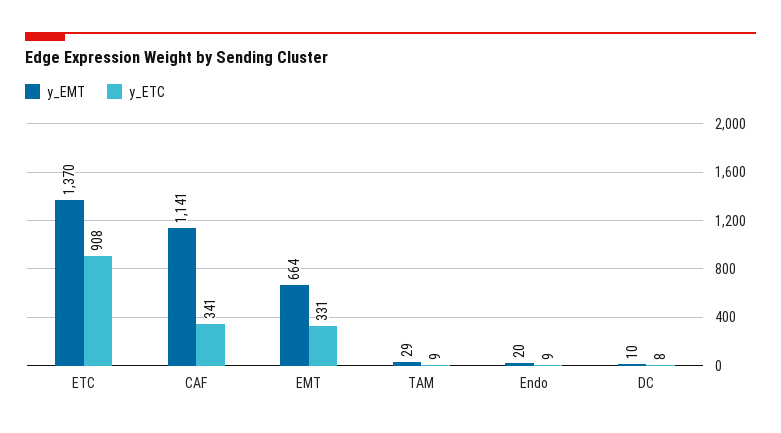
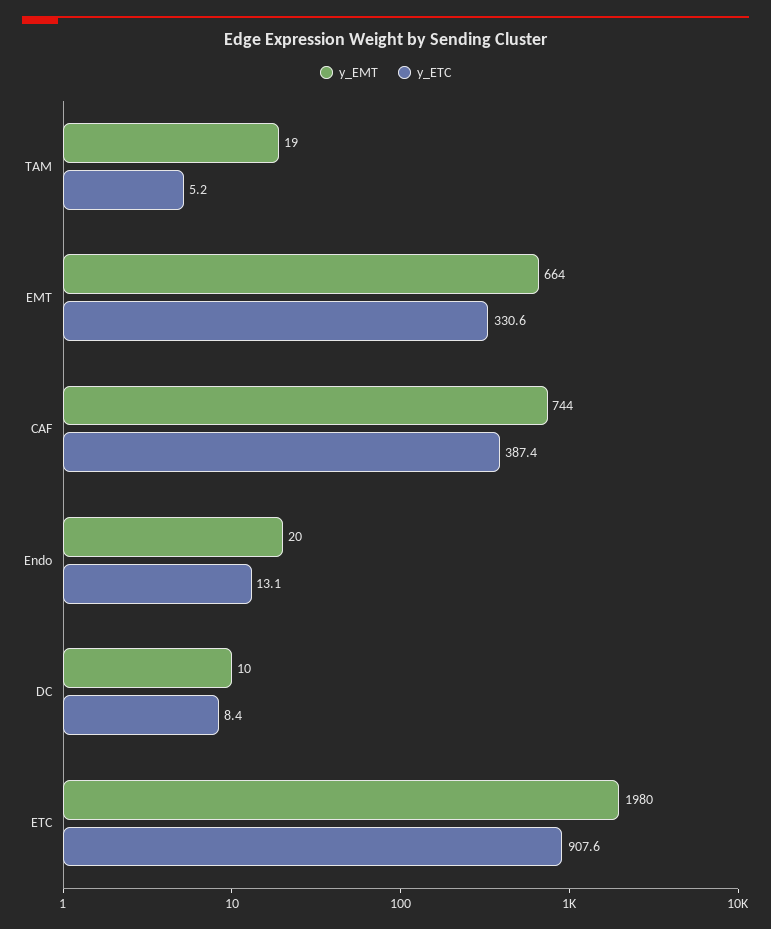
  {
    "y_EMT": {
-     "ETC": 1370,
+     "ETC": 1980,
-     "CAF": 1141,
+     "CAF": 744,
      "EMT": 664,
-     "TAM": 29,
+     "TAM": 19,
      "Endo": 20,
      "DC": 10
    },
    "y_ETC": {
      "ETC": 907.6,
-     "CAF": 341,
+     "CAF": 387.4,
      "EMT": 330.6,
-     "TAM": 9,
+     "TAM": 5.2,
-     "Endo": 9,
+     "Endo": 13.1,
      "DC": 8.4
    }
  }

